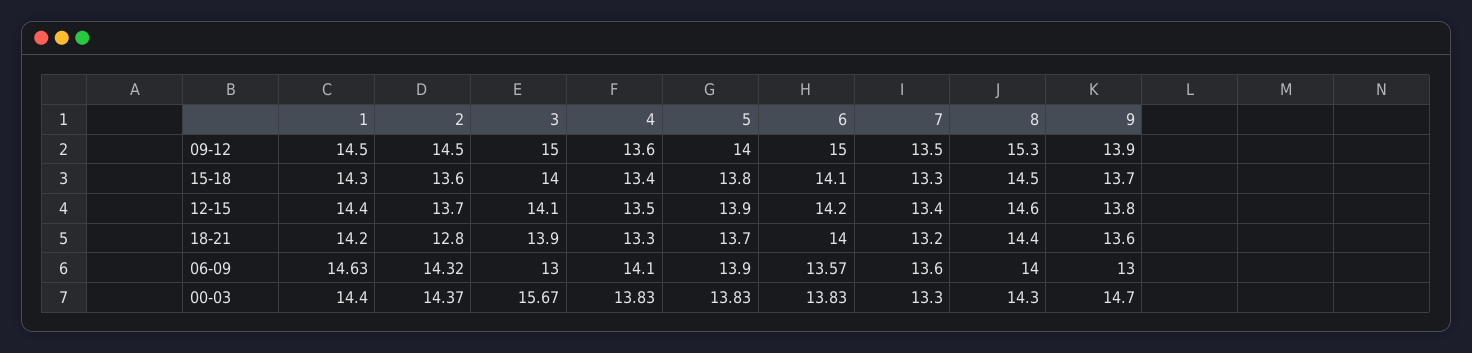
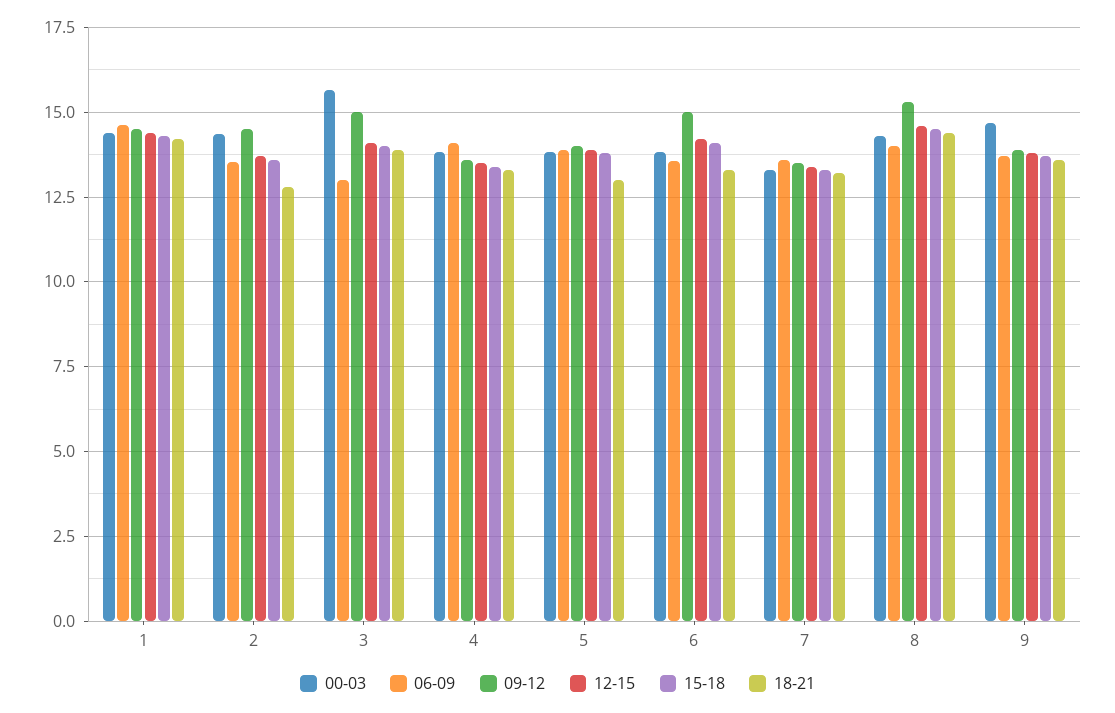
  {
    "09-12": {
      "1": 14.5,
      "2": 14.5,
      "3": 15,
      "4": 13.6,
      "5": 14,
      "6": 15,
      "7": 13.5,
      "8": 15.3,
      "9": 13.9
    },
    "15-18": {
      "1": 14.3,
      "2": 13.6,
      "3": 14,
      "4": 13.4,
      "5": 13.8,
      "6": 14.1,
      "7": 13.3,
      "8": 14.5,
      "9": 13.7
    },
    "12-15": {
      "1": 14.4,
      "2": 13.7,
      "3": 14.1,
      "4": 13.5,
      "5": 13.9,
      "6": 14.2,
      "7": 13.4,
      "8": 14.6,
      "9": 13.8
    },
    "18-21": {
      "1": 14.2,
      "2": 12.8,
      "3": 13.9,
      "4": 13.3,
-     "5": 13.7,
+     "5": 13,
-     "6": 14,
+     "6": 13.25,
      "7": 13.2,
      "8": 14.4,
      "9": 13.6
    },
    "06-09": {
      "1": 14.63,
-     "2": 14.32,
+     "2": 13.5,
      "3": 13,
      "4": 14.1,
      "5": 13.9,
      "6": 13.57,
      "7": 13.6,
      "8": 14,
-     "9": 13
+     "9": 13.75
    },
    "00-03": {
      "1": 14.4,
      "2": 14.37,
      "3": 15.67,
      "4": 13.83,
      "5": 13.83,
      "6": 13.83,
      "7": 13.3,
      "8": 14.3,
      "9": 14.7
    }
  }

